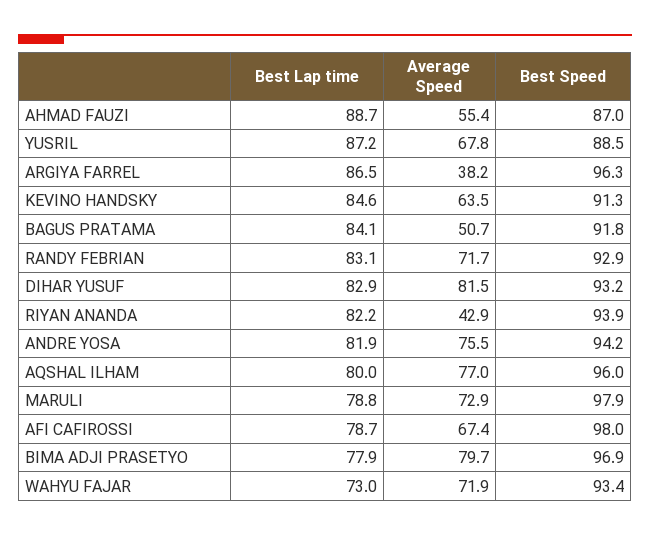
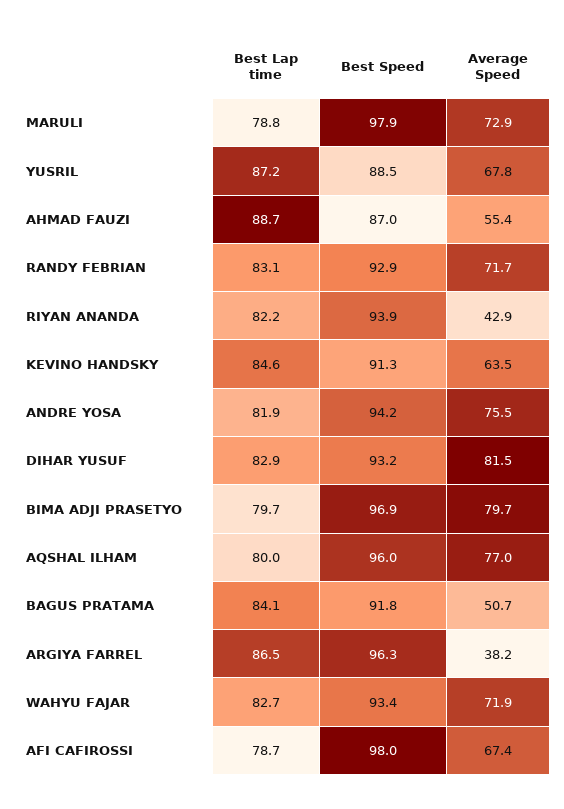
  {
    "Best Lap time": {
      "AHMAD FAUZI": 88.7,
      "YUSRIL": 87.2,
      "ARGIYA FARREL": 86.5,
      "KEVINO HANDSKY": 84.6,
      "BAGUS PRATAMA": 84.1,
      "RANDY FEBRIAN": 83.1,
      "DIHAR YUSUF": 82.9,
      "RIYAN ANANDA": 82.2,
      "ANDRE YOSA": 81.9,
      "AQSHAL ILHAM": 80,
      "MARULI": 78.8,
      "AFI CAFIROSSI": 78.7,
-     "BIMA ADJI PRASETYO": 77.9,
+     "BIMA ADJI PRASETYO": 79.7,
-     "WAHYU FAJAR": 73
+     "WAHYU FAJAR": 82.7
    },
    "Average Speed": {
      "AHMAD FAUZI": 55.4,
      "YUSRIL": 67.8,
      "ARGIYA FARREL": 38.2,
      "KEVINO HANDSKY": 63.5,
      "BAGUS PRATAMA": 50.7,
      "RANDY FEBRIAN": 71.7,
      "DIHAR YUSUF": 81.5,
      "RIYAN ANANDA": 42.9,
      "ANDRE YOSA": 75.5,
      "AQSHAL ILHAM": 77,
      "MARULI": 72.9,
      "AFI CAFIROSSI": 67.4,
      "BIMA ADJI PRASETYO": 79.7,
      "WAHYU FAJAR": 71.9
    },
    "Best Speed": {
      "AHMAD FAUZI": 87,
      "YUSRIL": 88.5,
      "ARGIYA FARREL": 96.3,
      "KEVINO HANDSKY": 91.3,
      "BAGUS PRATAMA": 91.8,
      "RANDY FEBRIAN": 92.9,
      "DIHAR YUSUF": 93.2,
      "RIYAN ANANDA": 93.9,
      "ANDRE YOSA": 94.2,
      "AQSHAL ILHAM": 96,
      "MARULI": 97.9,
      "AFI CAFIROSSI": 98,
      "BIMA ADJI PRASETYO": 96.9,
      "WAHYU FAJAR": 93.4
    }
  }

